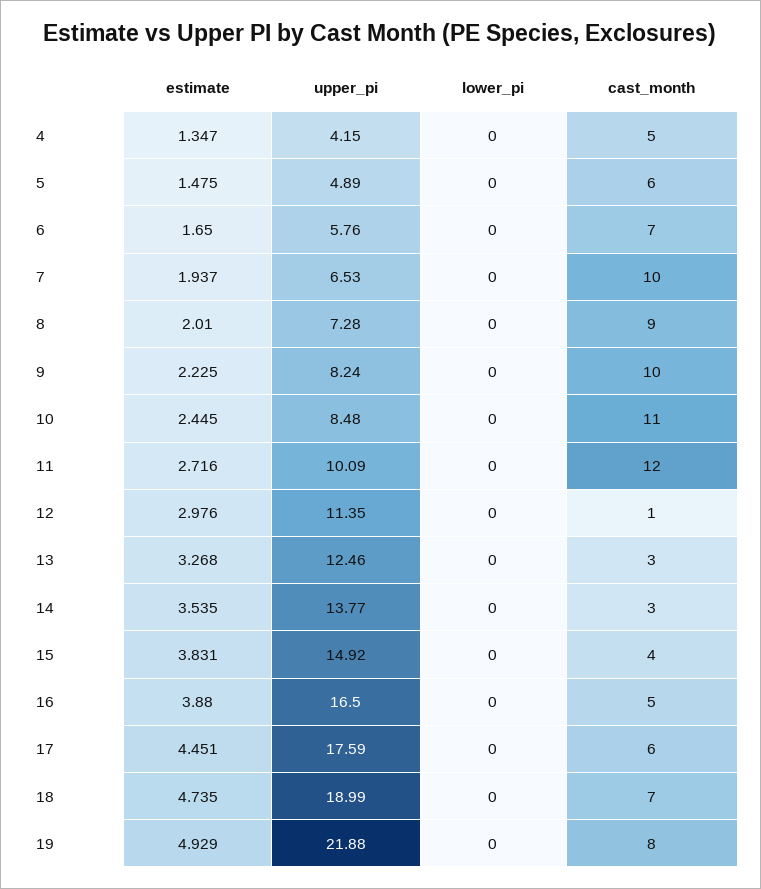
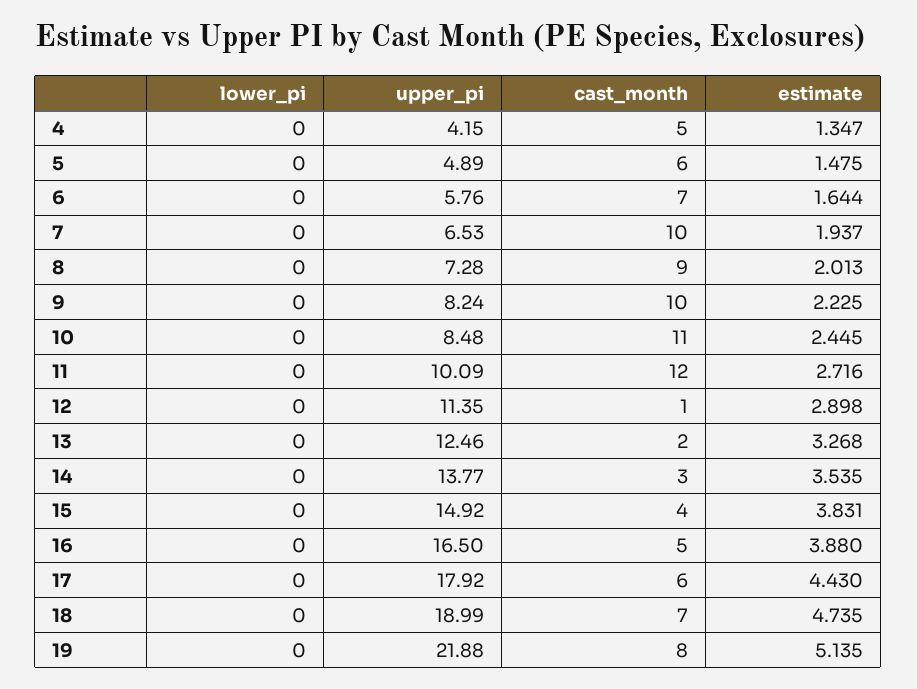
  {
    "estimate": {
      "4": 1.347,
      "5": 1.475,
-     "6": 1.65,
+     "6": 1.644,
      "7": 1.937,
-     "8": 2.01,
+     "8": 2.013,
      "9": 2.225,
      "10": 2.445,
      "11": 2.716,
-     "12": 2.976,
+     "12": 2.898,
      "13": 3.268,
      "14": 3.535,
      "15": 3.831,
      "16": 3.88,
-     "17": 4.451,
+     "17": 4.43,
      "18": 4.735,
-     "19": 4.929
+     "19": 5.135
    },
    "upper_pi": {
      "4": 4.15,
      "5": 4.89,
      "6": 5.76,
      "7": 6.53,
      "8": 7.28,
      "9": 8.24,
      "10": 8.48,
      "11": 10.09,
      "12": 11.35,
      "13": 12.46,
      "14": 13.77,
      "15": 14.92,
      "16": 16.5,
-     "17": 17.59,
+     "17": 17.92,
      "18": 18.99,
      "19": 21.88
    },
    "lower_pi": {
      "4": 0,
      "5": 0,
      "6": 0,
      "7": 0,
      "8": 0,
      "9": 0,
      "10": 0,
      "11": 0,
      "12": 0,
      "13": 0,
      "14": 0,
      "15": 0,
      "16": 0,
      "17": 0,
      "18": 0,
      "19": 0
    },
    "cast_month": {
      "4": 5,
      "5": 6,
      "6": 7,
      "7": 10,
      "8": 9,
      "9": 10,
      "10": 11,
      "11": 12,
      "12": 1,
-     "13": 3,
+     "13": 2,
      "14": 3,
      "15": 4,
      "16": 5,
      "17": 6,
      "18": 7,
      "19": 8
    }
  }

